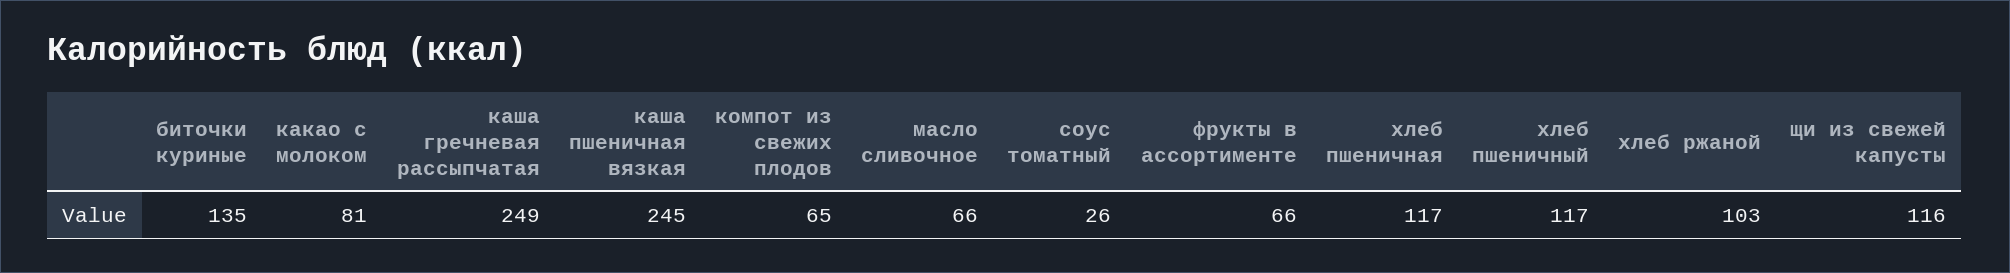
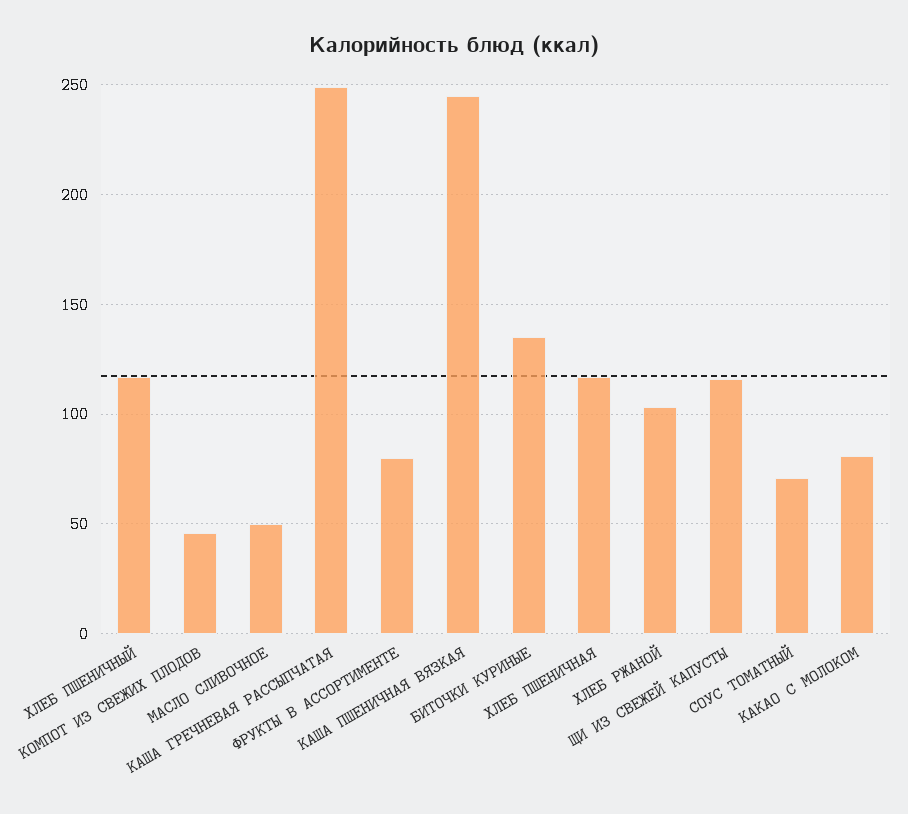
  {
    "биточки куриные": 135,
    "какао с молоком": 81,
    "каша гречневая рассыпчатая": 249,
    "каша пшеничная вязкая": 245,
-   "компот из свежих плодов": 65,
+   "компот из свежих плодов": 45,
-   "масло сливочное": 66,
+   "масло сливочное": 50,
-   "соус томатный": 26,
+   "соус томатный": 70,
-   "фрукты в ассортименте": 66,
+   "фрукты в ассортименте": 80,
    "хлеб пшеничная": 117,
    "хлеб пшеничный": 117,
    "хлеб ржаной": 103,
    "щи из свежей капусты": 116
  }

